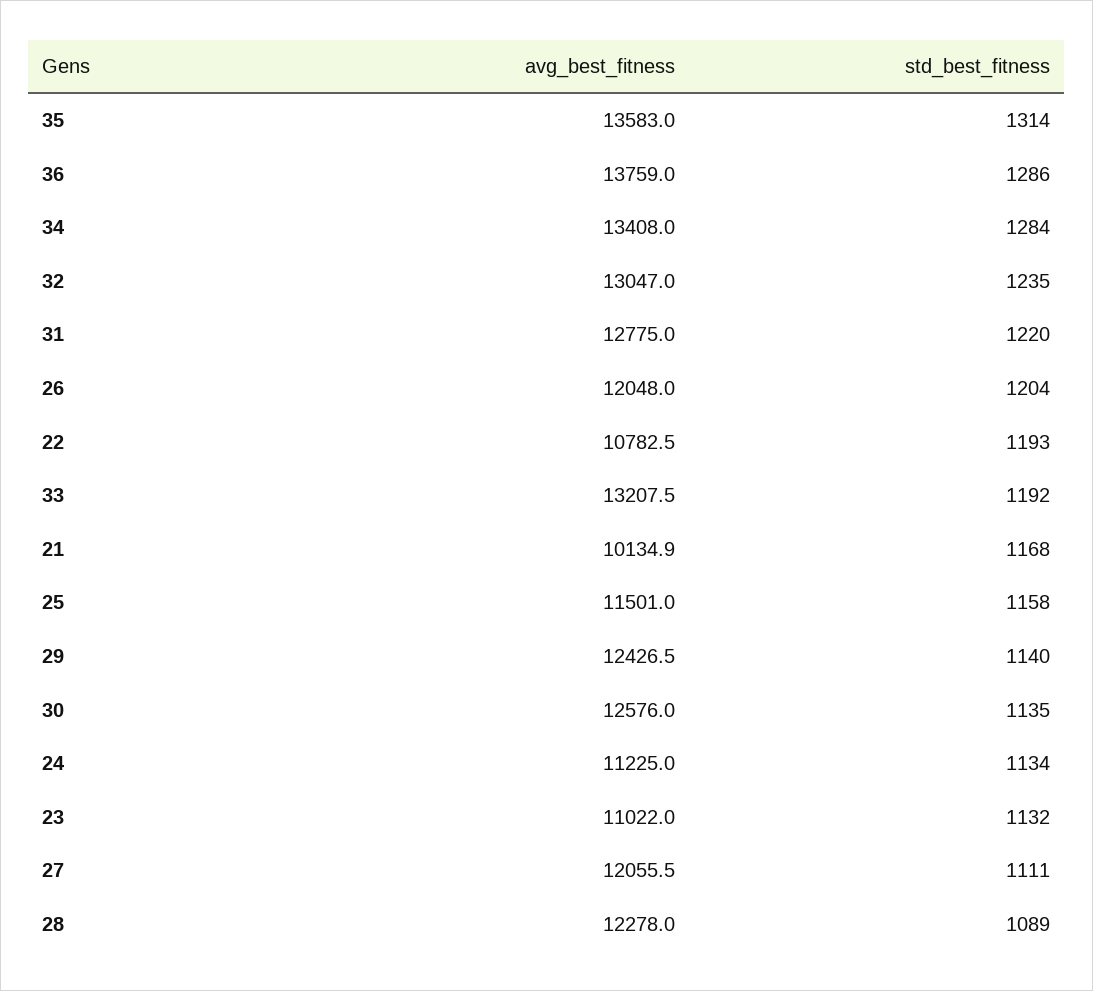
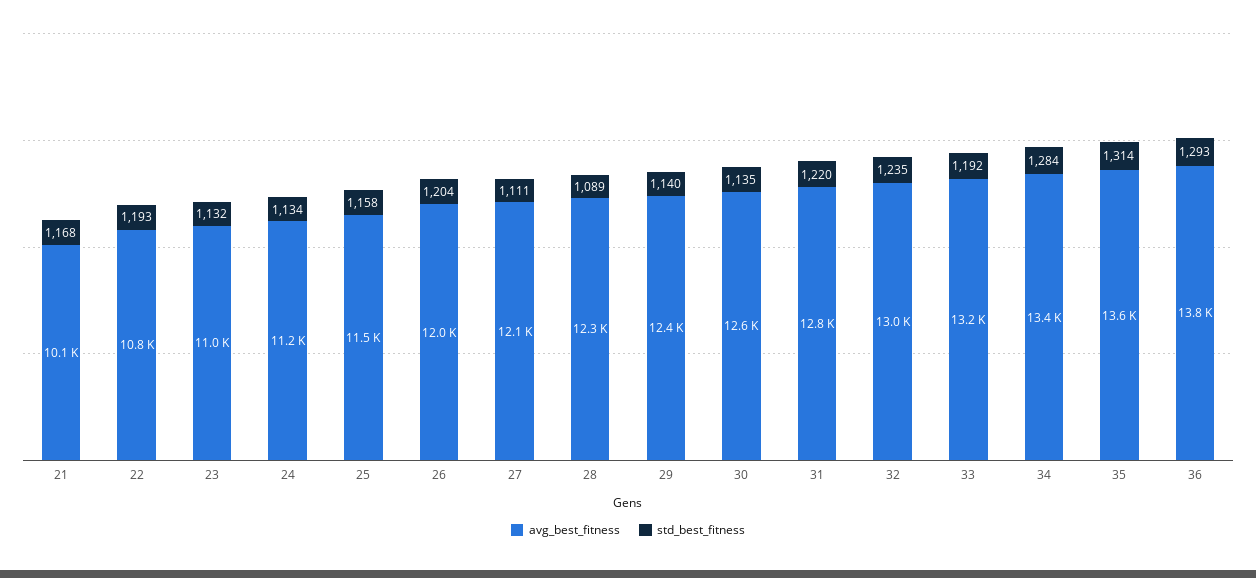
  {
    "avg_best_fitness": {
      "35": 13583,
      "36": 13759,
      "34": 13408,
      "32": 13047,
      "31": 12775,
      "26": 12048,
      "22": 10782.5,
      "33": 13207.5,
      "21": 10134.9,
      "25": 11501,
      "29": 12426.5,
      "30": 12576,
      "24": 11225,
      "23": 11022,
      "27": 12055.5,
      "28": 12278
    },
    "std_best_fitness": {
      "35": 1314,
-     "36": 1286,
+     "36": 1293,
      "34": 1284,
      "32": 1235,
      "31": 1220,
      "26": 1204,
      "22": 1193,
      "33": 1192,
      "21": 1168,
      "25": 1158,
      "29": 1140,
      "30": 1135,
      "24": 1134,
      "23": 1132,
      "27": 1111,
      "28": 1089
    }
  }

